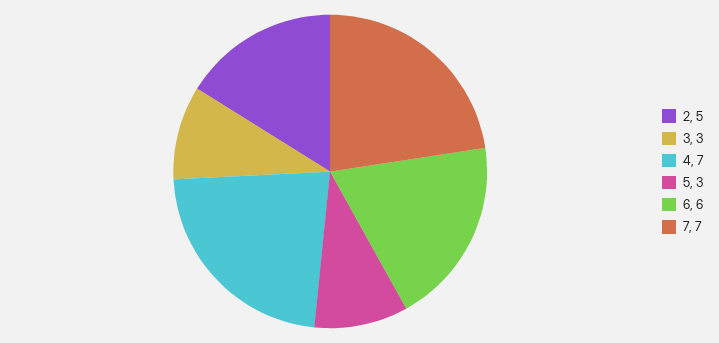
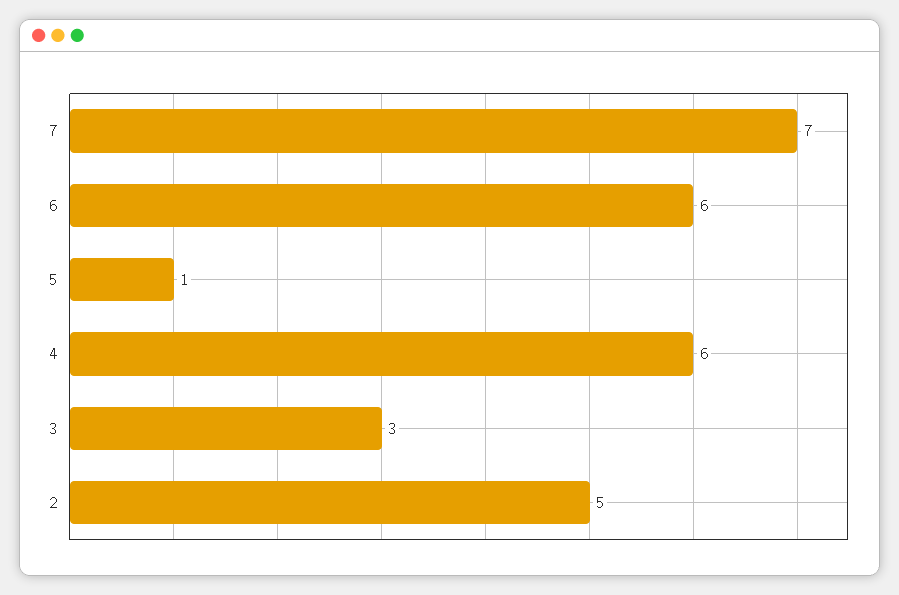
  {
    "2": 5,
    "3": 3,
-   "4": 7,
+   "4": 6,
-   "5": 3,
+   "5": 1,
    "6": 6,
    "7": 7
  }

